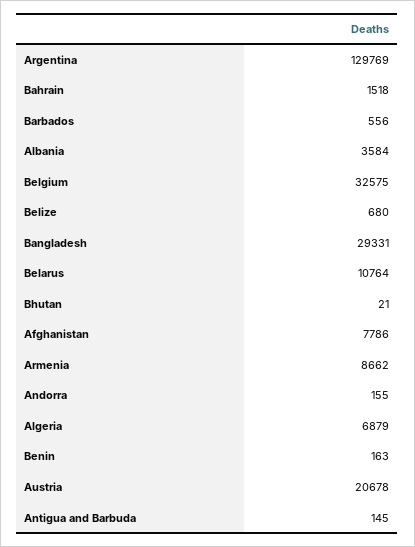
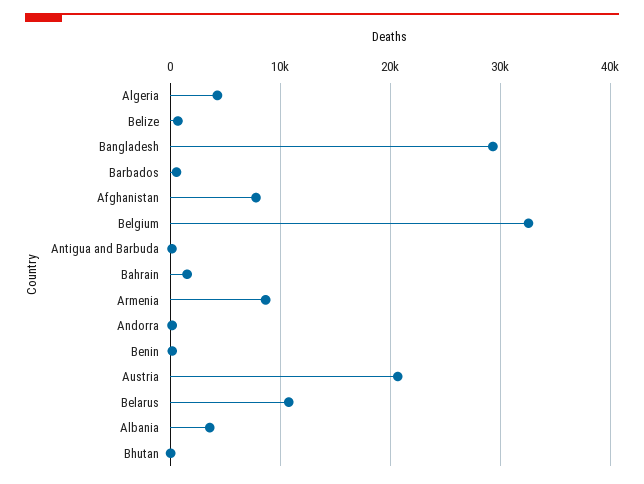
  {
-   "Argentina": 129769,
    "Bahrain": 1518,
    "Barbados": 556,
    "Albania": 3584,
    "Belgium": 32575,
    "Belize": 680,
    "Bangladesh": 29331,
    "Belarus": 10764,
    "Bhutan": 21,
    "Afghanistan": 7786,
    "Armenia": 8662,
    "Andorra": 155,
-   "Algeria": 6879,
+   "Algeria": 4000,
    "Benin": 163,
    "Austria": 20678,
    "Antigua and Barbuda": 145
  }

